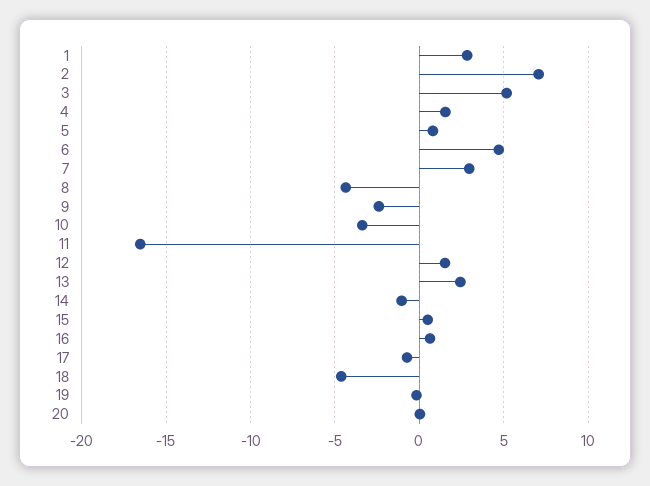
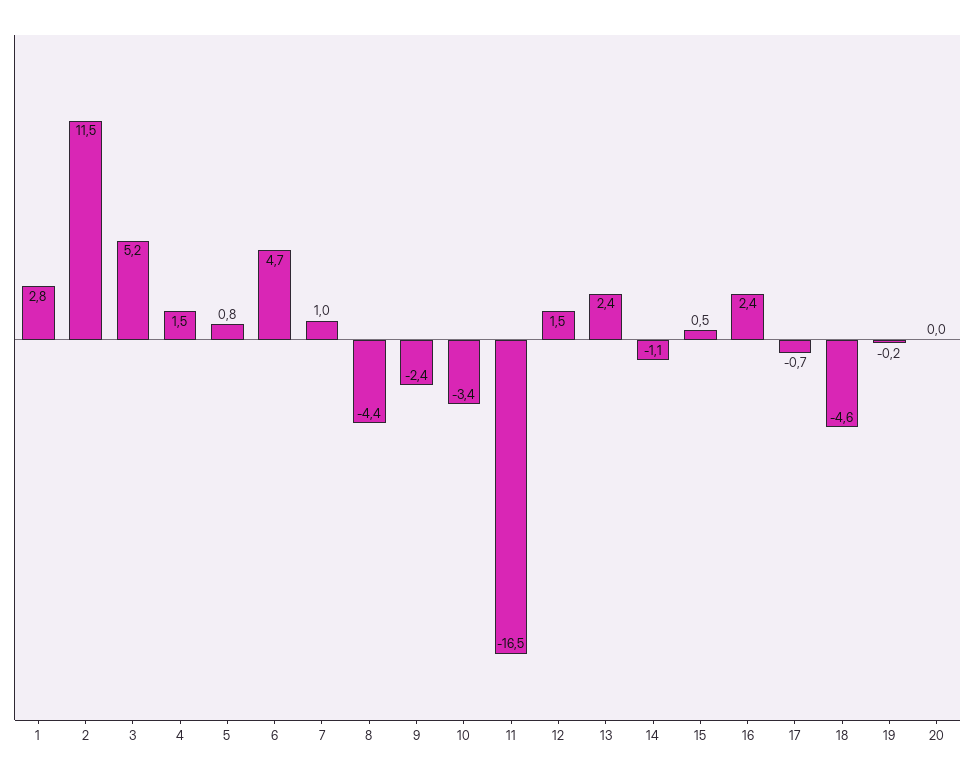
  {
    "1": 2.8,
-   "2": 7,
+   "2": 11.5,
    "3": 5.2,
    "4": 1.5,
    "5": 0.8,
    "6": 4.7,
-   "7": 3,
+   "7": 1,
    "8": -4.4,
    "9": -2.4,
    "10": -3.4,
    "11": -16.5,
    "12": 1.5,
    "13": 2.4,
    "14": -1.1,
    "15": 0.5,
-   "16": 0.5,
+   "16": 2.4,
    "17": -0.7,
    "18": -4.6,
    "19": -0.2,
    "20": 0
  }

